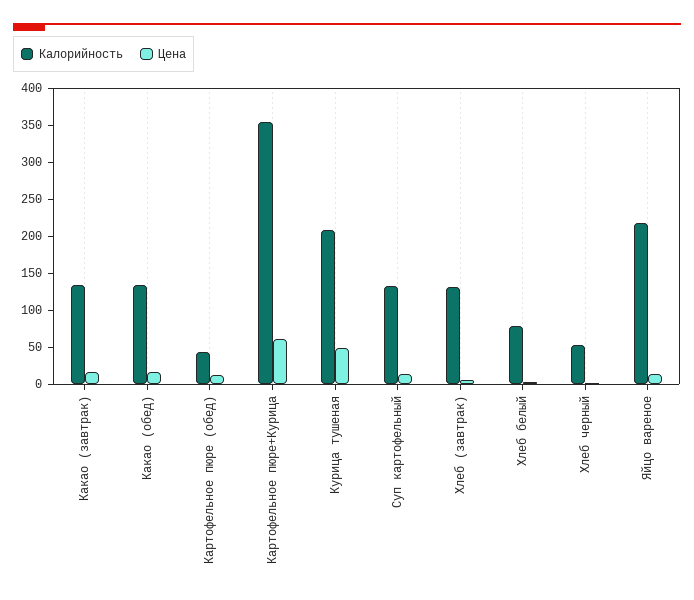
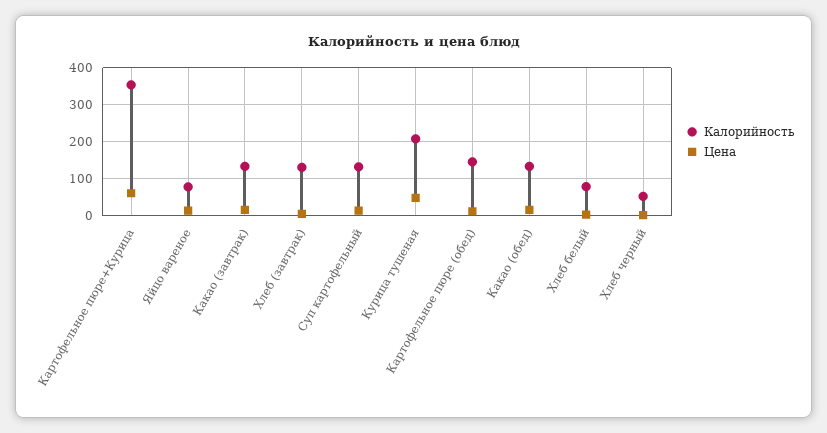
  {
    "Калорийность": {
      "Какао (завтрак)": 140,
      "Какао (обед)": 140,
-     "Картофельное пюре (обед)": 50,
+     "Картофельное пюре (обед)": 140,
      "Картофельное пюре+Курица": 360,
      "Курица тушеная": 200,
      "Суп картофельный": 140,
      "Хлеб (завтрак)": 140,
      "Хлеб белый": 80,
      "Хлеб черный": 60,
-     "Яйцо вареное": 225
+     "Яйцо вареное": 80
    },
    "Цена": {
      "Какао (завтрак)": 20,
      "Какао (обед)": 20,
      "Картофельное пюре (обед)": 20,
      "Картофельное пюре+Курица": 60,
      "Курица тушеная": 40,
      "Суп картофельный": 20,
      "Хлеб (завтрак)": 0,
      "Хлеб белый": 0,
      "Хлеб черный": 0,
      "Яйцо вареное": 20
    }
  }

